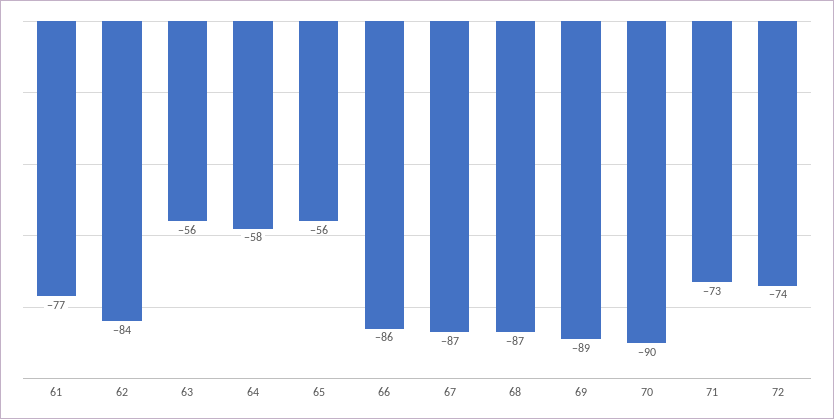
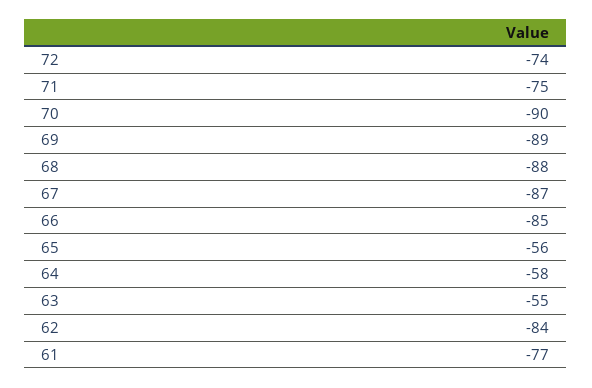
  {
    "61": -77,
    "62": -84,
-   "63": -56,
+   "63": -55,
    "64": -58,
    "65": -56,
-   "66": -86,
+   "66": -85,
    "67": -87,
-   "68": -87,
+   "68": -88,
    "69": -89,
    "70": -90,
-   "71": -73,
+   "71": -75,
    "72": -74
  }

